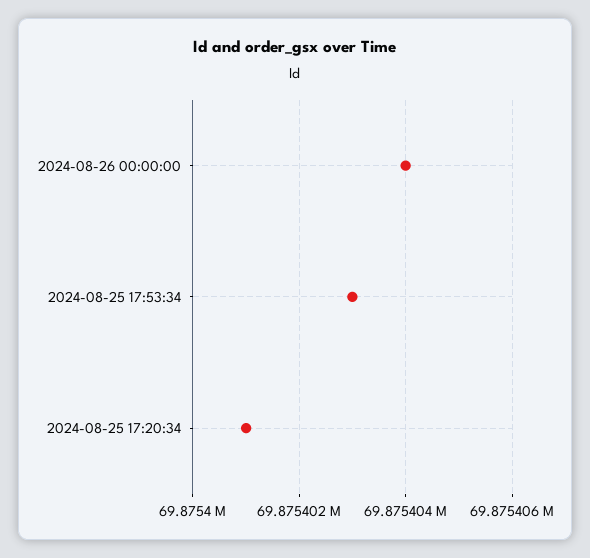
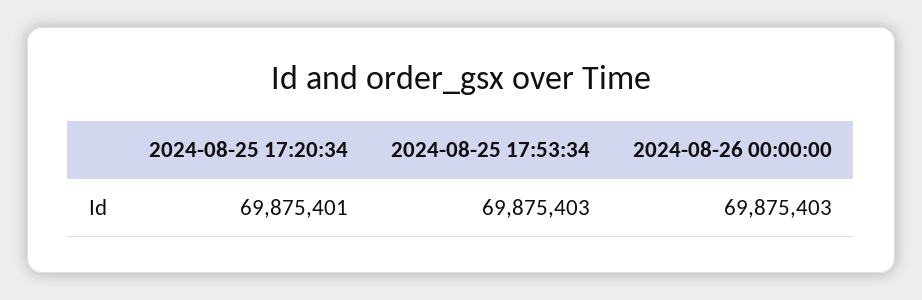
  {
-   "2024-08-26 00:00:00": 69875404,
+   "2024-08-26 00:00:00": 69875403,
    "2024-08-25 17:53:34": 69875403,
    "2024-08-25 17:20:34": 69875401
  }

